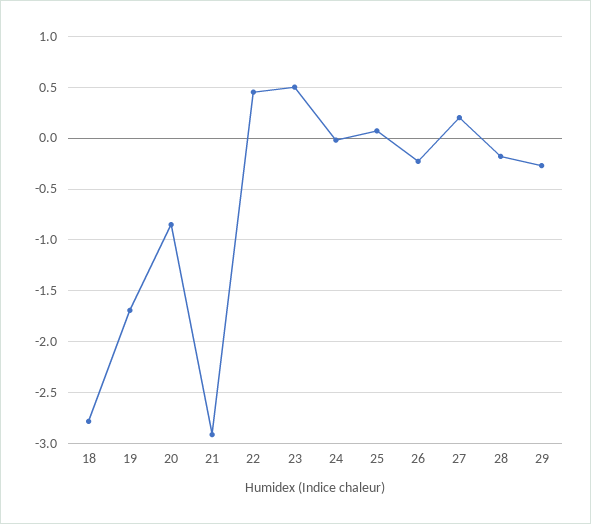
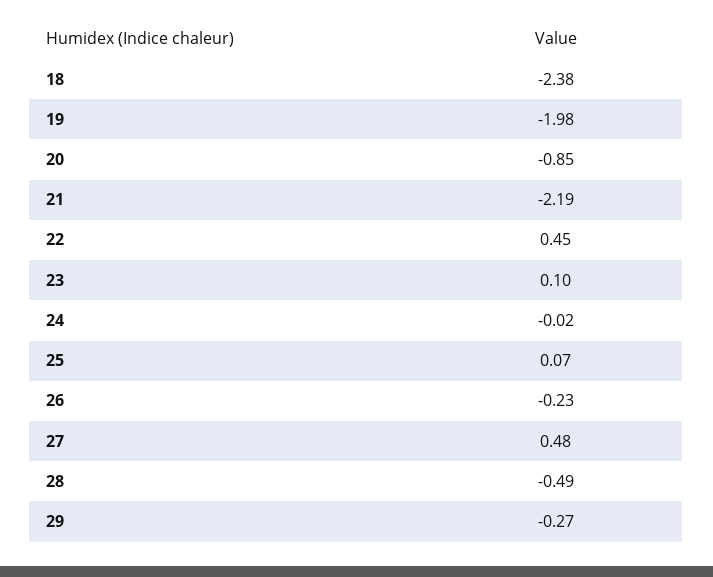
  {
-   "18": -2.8,
+   "18": -2.38,
-   "19": -1.7,
+   "19": -1.98,
    "20": -0.85,
-   "21": -2.9,
+   "21": -2.19,
    "22": 0.45,
-   "23": 0.5,
+   "23": 0.1,
    "24": -0.02,
    "25": 0.07,
    "26": -0.23,
-   "27": 0.2,
+   "27": 0.48,
-   "28": -0.2,
+   "28": -0.49,
    "29": -0.27
  }

